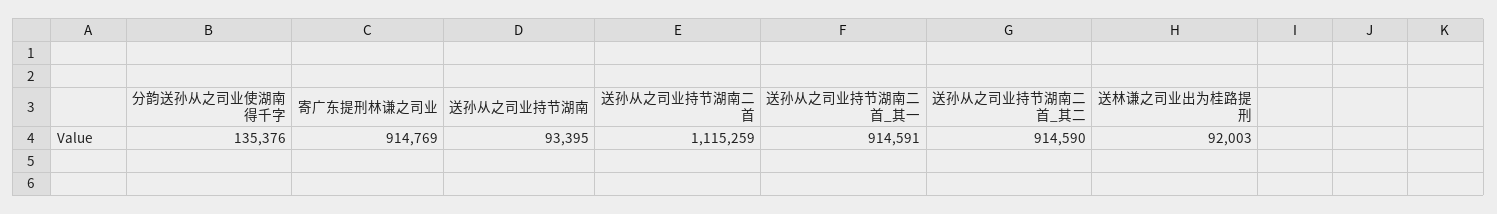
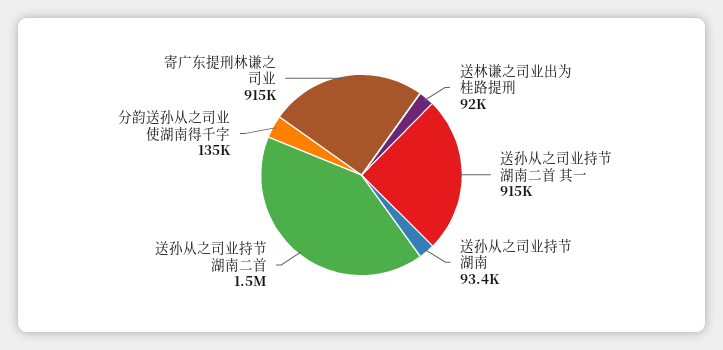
  {
    "分韵送孙从之司业使湖南得千字": 135376,
    "寄广东提刑林谦之司业": 914769,
    "送孙从之司业持节湖南": 93395,
-   "送孙从之司业持节湖南二首": 1115259,
+   "送孙从之司业持节湖南二首": 1500000,
    "送孙从之司业持节湖南二首_其一": 914591,
-   "送孙从之司业持节湖南二首_其二": 914590,
    "送林谦之司业出为桂路提刑": 92003
  }

